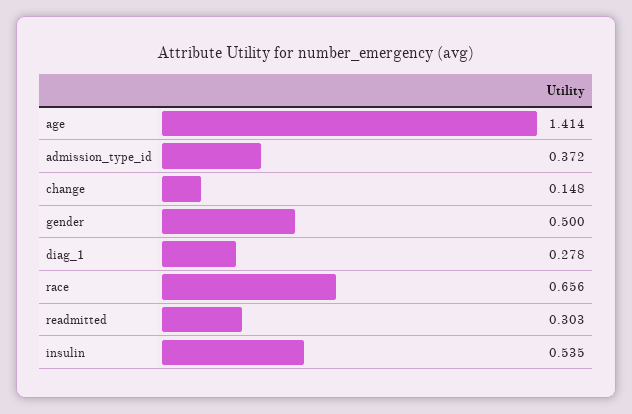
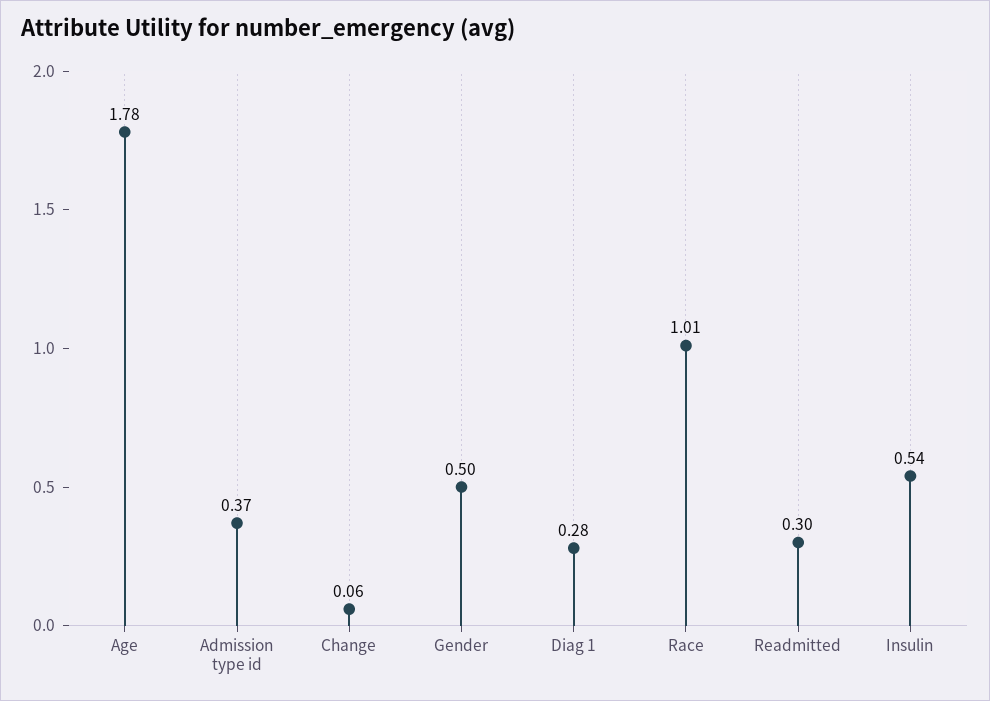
  {
-   "age": 1.414,
+   "age": 1.78,
    "admission_type_id": 0.372,
-   "change": 0.148,
+   "change": 0.06,
    "gender": 0.5,
    "diag_1": 0.278,
-   "race": 0.656,
+   "race": 1.01,
    "readmitted": 0.303,
    "insulin": 0.535
  }

